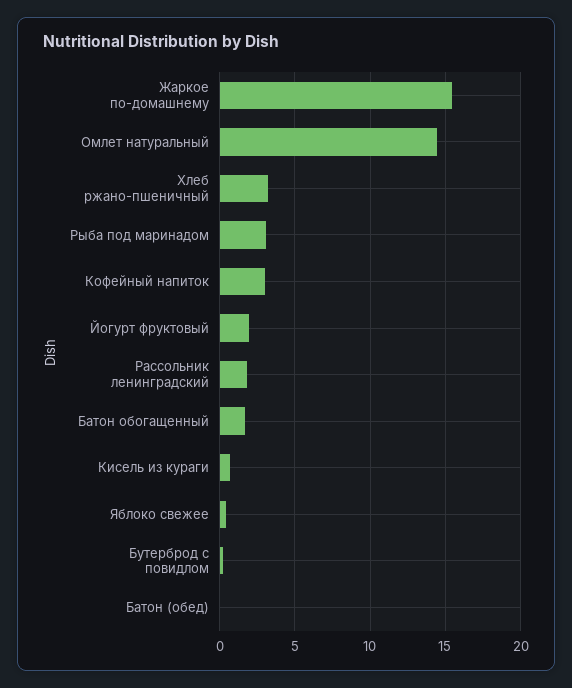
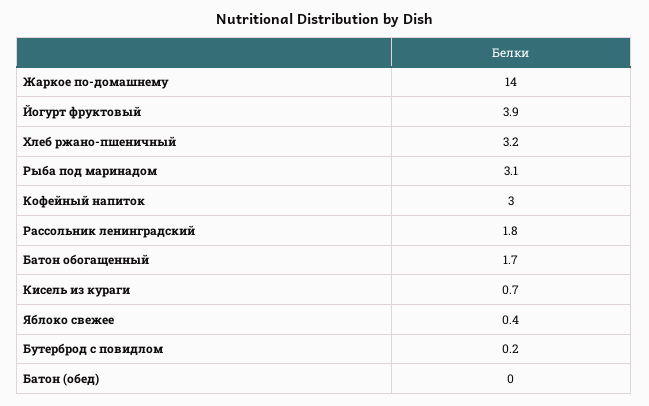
  {
-   "Жаркое по-домашнему": 15.5,
+   "Жаркое по-домашнему": 14,
-   "Омлет натуральный": 14.5,
    "Хлеб ржано-пшеничный": 3.2,
    "Рыба под маринадом": 3.1,
    "Кофейный напиток": 3,
-   "Йогурт фруктовый": 2,
+   "Йогурт фруктовый": 3.9,
    "Рассольник ленинградский": 1.8,
    "Батон обогащенный": 1.7,
    "Кисель из кураги": 0.7,
    "Яблоко свежее": 0.4,
    "Бутерброд с повидлом": 0.2,
    "Батон (обед)": 0
  }

